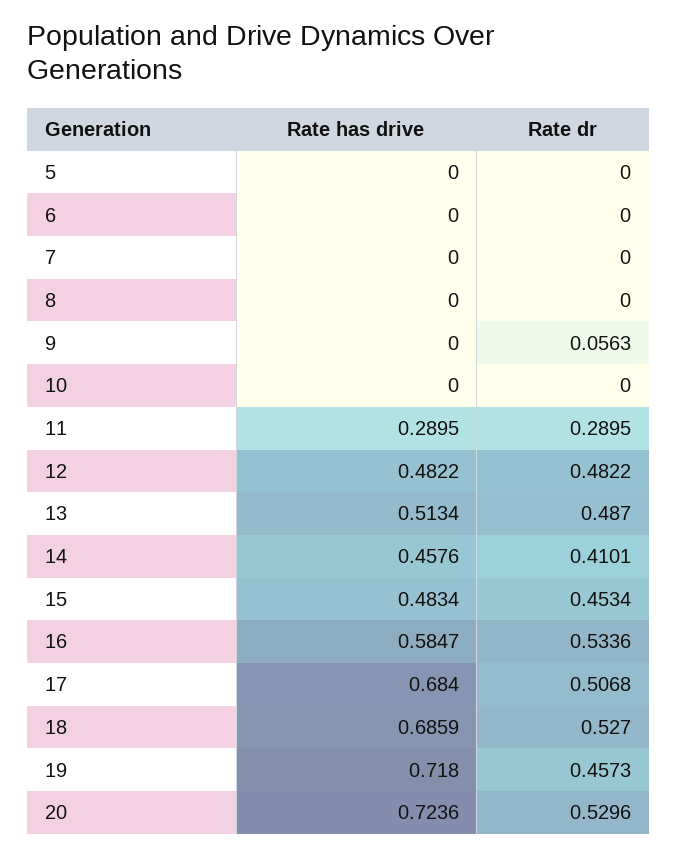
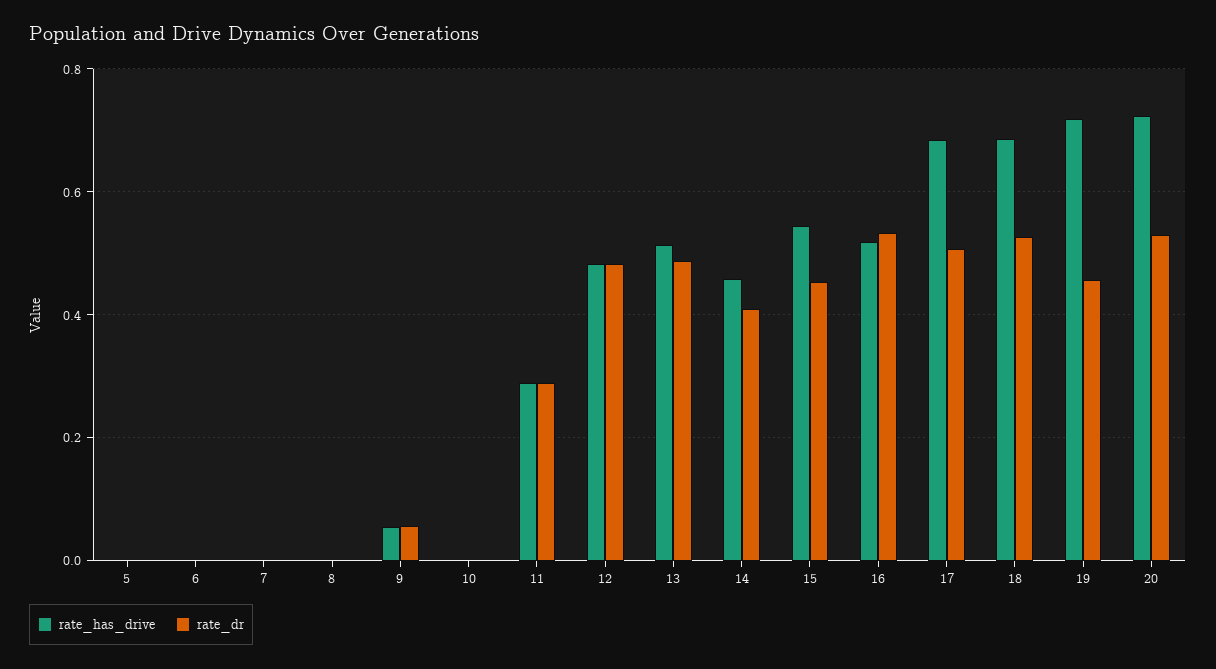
  {
    "Rate has drive": {
      "5": 0,
      "6": 0,
      "7": 0,
      "8": 0,
-     "9": 0,
+     "9": 0.06,
      "10": 0,
      "11": 0.2895,
      "12": 0.4822,
      "13": 0.5134,
      "14": 0.4576,
-     "15": 0.4834,
+     "15": 0.54,
-     "16": 0.5847,
+     "16": 0.52,
      "17": 0.684,
      "18": 0.6859,
      "19": 0.718,
      "20": 0.7236
    },
    "Rate dr": {
      "5": 0,
      "6": 0,
      "7": 0,
      "8": 0,
      "9": 0.0563,
      "10": 0,
      "11": 0.2895,
      "12": 0.4822,
      "13": 0.487,
      "14": 0.4101,
      "15": 0.4534,
      "16": 0.5336,
      "17": 0.5068,
      "18": 0.527,
      "19": 0.4573,
      "20": 0.5296
    }
  }

